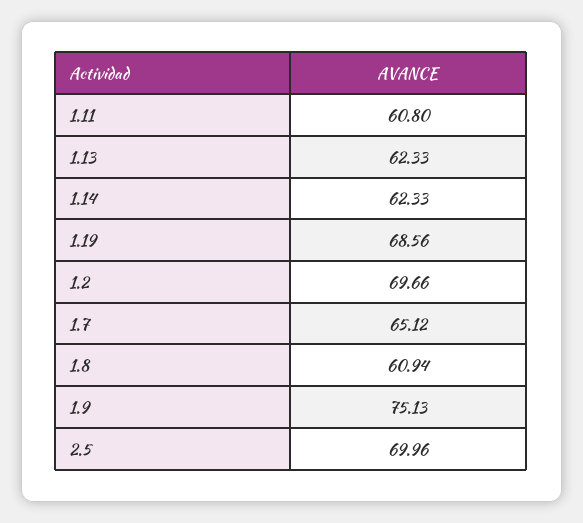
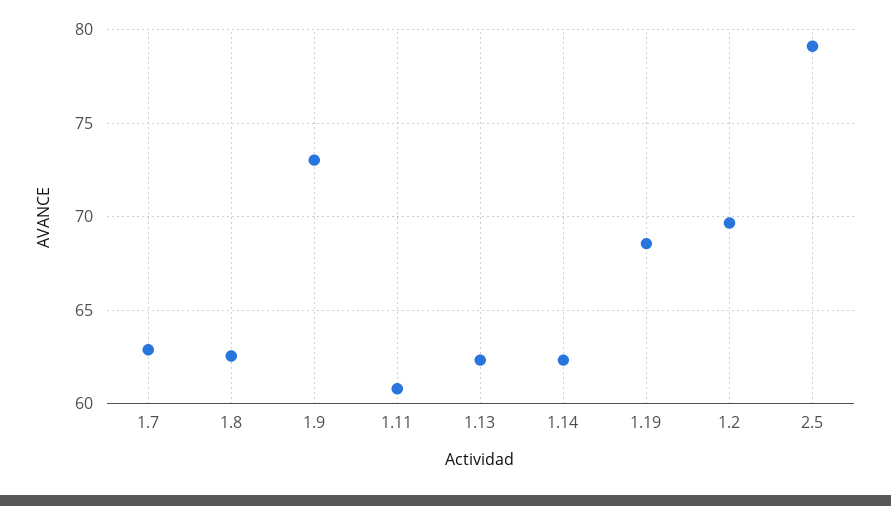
  {
    "1.11": 60.8,
    "1.13": 62.33,
    "1.14": 62.33,
    "1.19": 68.56,
    "1.2": 69.66,
-   "1.7": 65.12,
+   "1.7": 63,
-   "1.8": 60.94,
+   "1.8": 62.5,
-   "1.9": 75.13,
+   "1.9": 73,
-   "2.5": 69.96
+   "2.5": 79
  }

